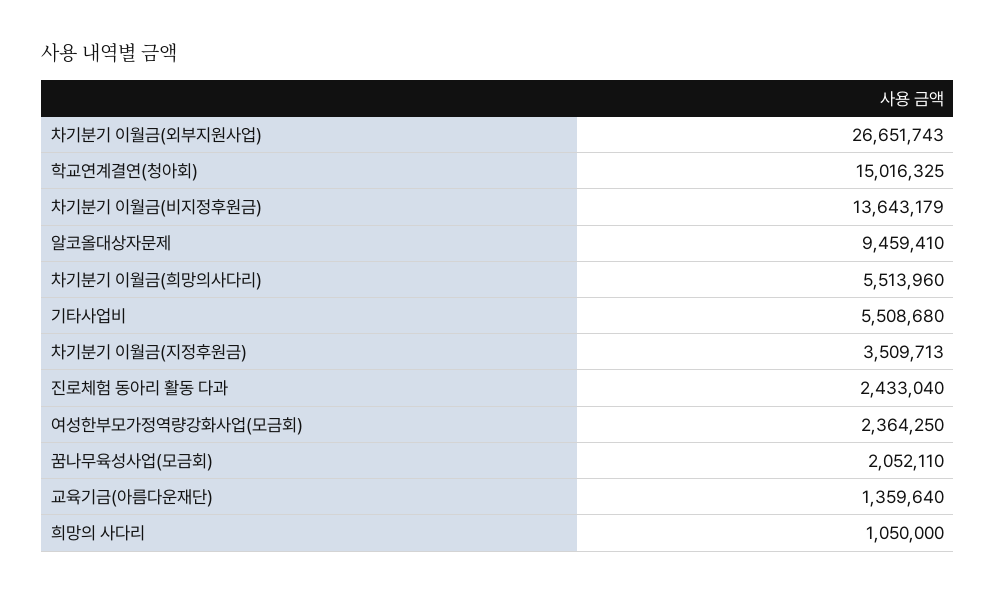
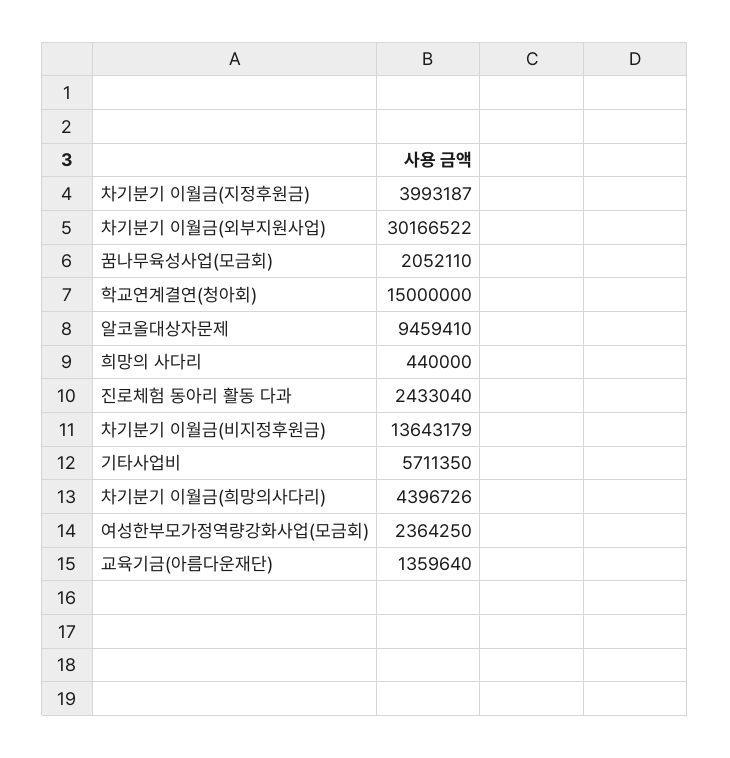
  {
-   "차기분기 이월금(외부지원사업)": 26651743,
+   "차기분기 이월금(외부지원사업)": 30166522,
-   "학교연계결연(청아회)": 15016325,
+   "학교연계결연(청아회)": 15000000,
    "차기분기 이월금(비지정후원금)": 13643179,
    "알코올대상자문제": 9459410,
-   "차기분기 이월금(희망의사다리)": 5513960,
+   "차기분기 이월금(희망의사다리)": 4396726,
-   "기타사업비": 5508680,
+   "기타사업비": 5711350,
-   "차기분기 이월금(지정후원금)": 3509713,
+   "차기분기 이월금(지정후원금)": 3993187,
    "진로체험 동아리 활동 다과": 2433040,
    "여성한부모가정역량강화사업(모금회)": 2364250,
    "꿈나무육성사업(모금회)": 2052110,
    "교육기금(아름다운재단)": 1359640,
-   "희망의 사다리": 1050000
+   "희망의 사다리": 440000
  }

